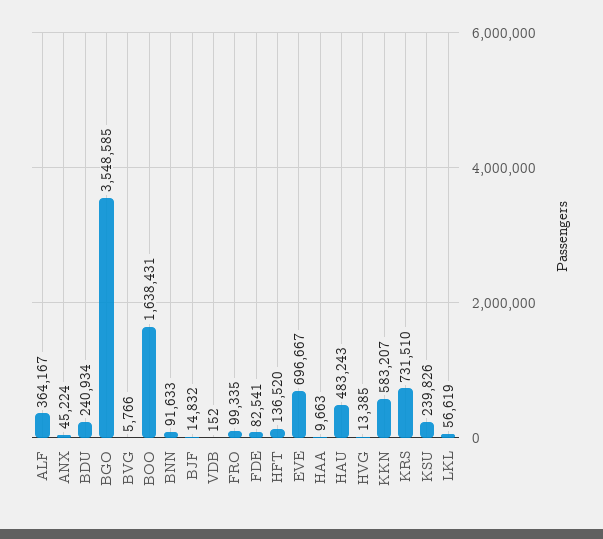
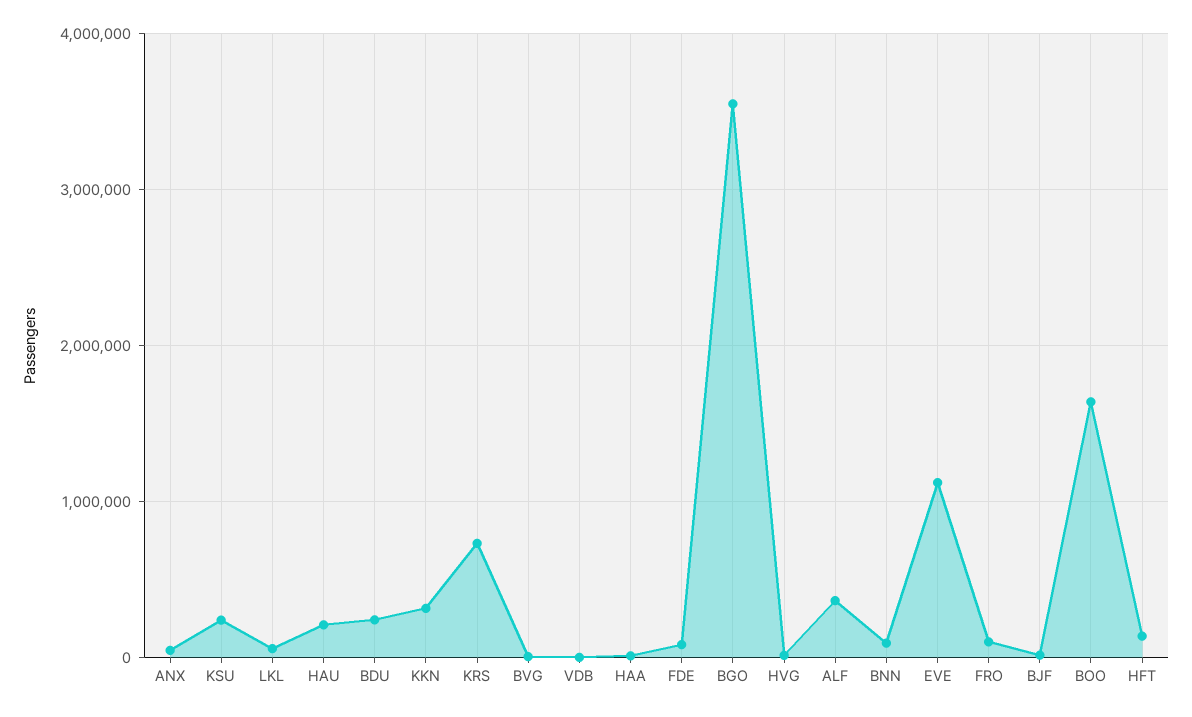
  {
    "ALF": 364167,
    "ANX": 45224,
    "BDU": 240934,
    "BGO": 3548585,
    "BVG": 5766,
    "BOO": 1638431,
    "BNN": 91633,
    "BJF": 14832,
    "VDB": 152,
    "FRO": 99335,
    "FDE": 82541,
    "HFT": 136520,
-   "EVE": 696667,
+   "EVE": 1100000,
    "HAA": 9663,
-   "HAU": 483243,
+   "HAU": 200000,
    "HVG": 13385,
-   "KKN": 583207,
+   "KKN": 300000,
    "KRS": 731510,
    "KSU": 239826,
    "LKL": 56619
  }

